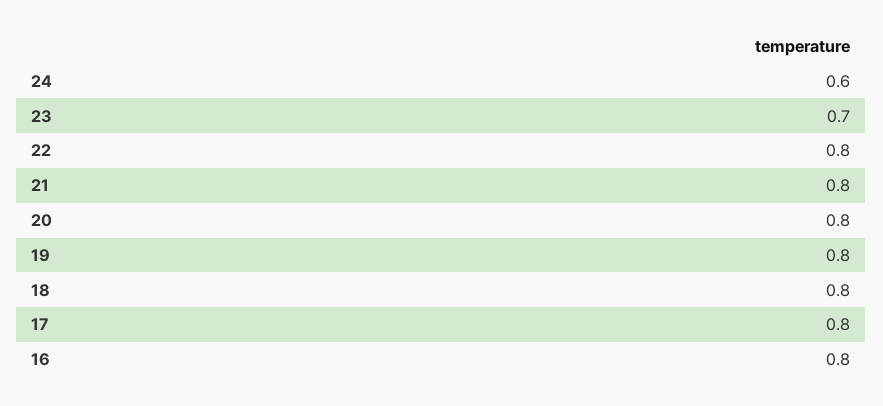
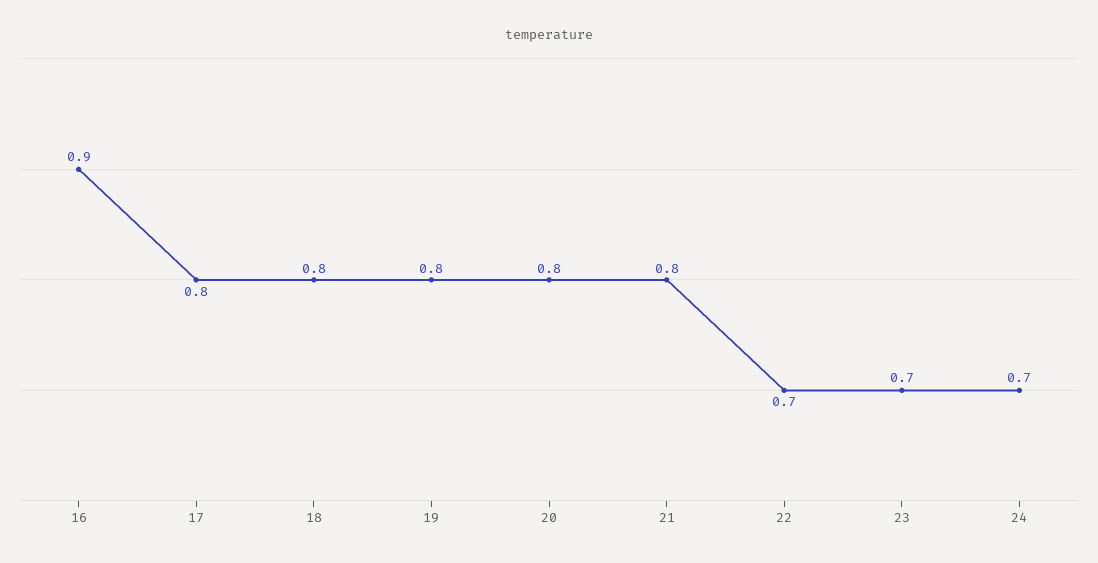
  {
-   "24": 0.6,
+   "24": 0.7,
    "23": 0.7,
-   "22": 0.8,
+   "22": 0.7,
    "21": 0.8,
    "20": 0.8,
    "19": 0.8,
    "18": 0.8,
    "17": 0.8,
-   "16": 0.8
+   "16": 0.9
  }

